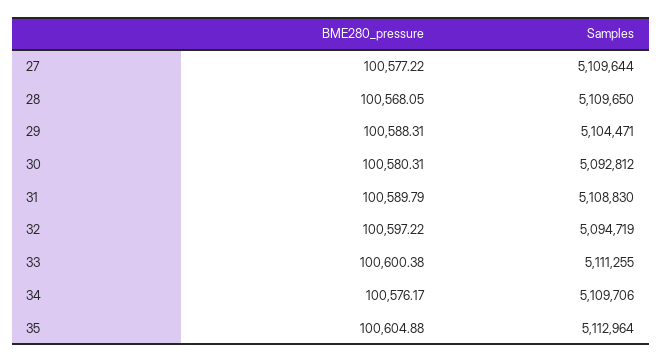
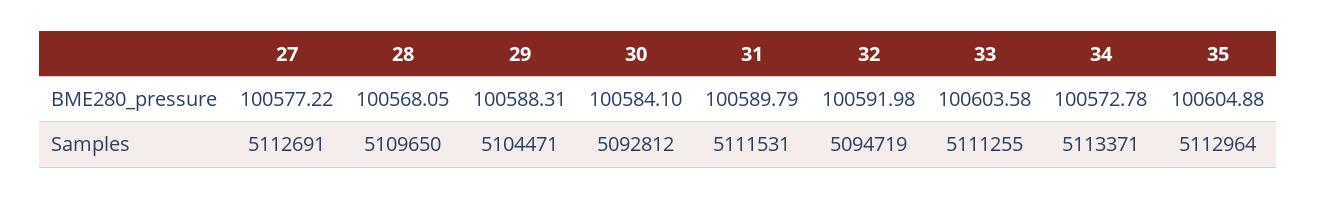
  {
    "BME280_pressure": {
      "27": 100577.22,
      "28": 100568.05,
      "29": 100588.31,
-     "30": 100580.31,
+     "30": 100584.1,
      "31": 100589.79,
-     "32": 100597.22,
+     "32": 100591.98,
-     "33": 100600.38,
+     "33": 100603.58,
-     "34": 100576.17,
+     "34": 100572.78,
      "35": 100604.88
    },
    "Samples": {
-     "27": 5109644,
+     "27": 5112691,
      "28": 5109650,
      "29": 5104471,
      "30": 5092812,
-     "31": 5108830,
+     "31": 5111531,
      "32": 5094719,
      "33": 5111255,
-     "34": 5109706,
+     "34": 5113371,
      "35": 5112964
    }
  }

